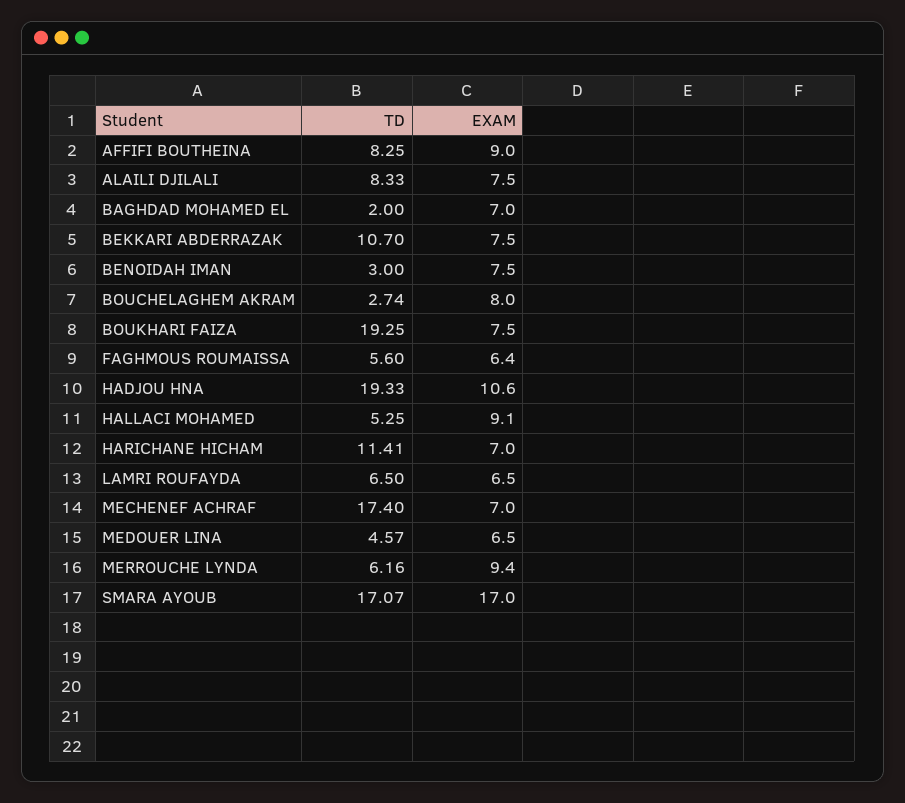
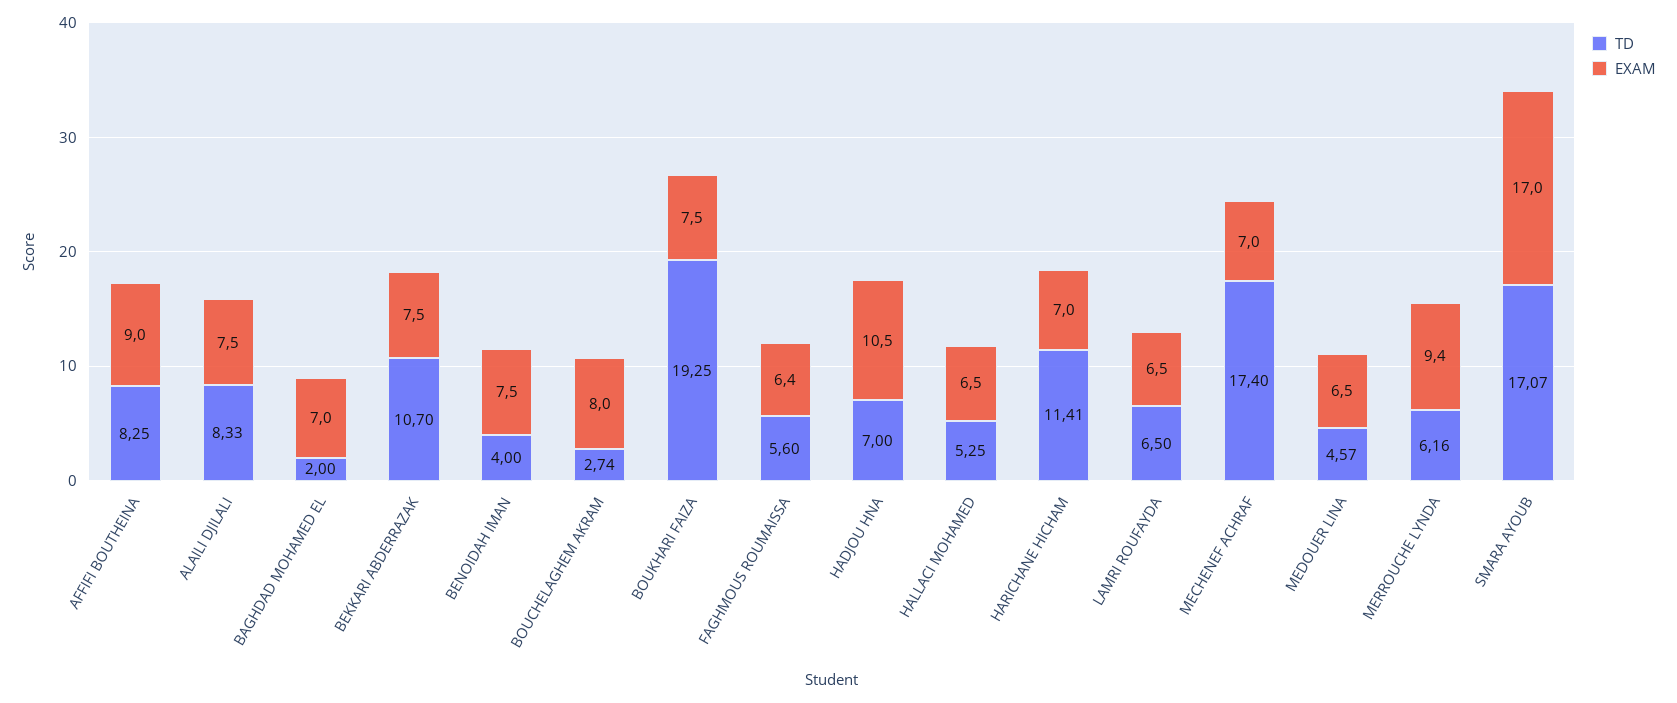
  {
    "TD": {
      "AFFIFI BOUTHEINA": 8.25,
      "ALAILI DJILALI": 8.33,
      "BAGHDAD MOHAMED EL": 2,
      "BEKKARI ABDERRAZAK": 10.7,
-     "BENOIDAH IMAN": 3,
+     "BENOIDAH IMAN": 4,
      "BOUCHELAGHEM AKRAM": 2.74,
      "BOUKHARI FAIZA": 19.25,
      "FAGHMOUS ROUMAISSA": 5.6,
-     "HADJOU HNA": 19.33,
+     "HADJOU HNA": 7,
      "HALLACI MOHAMED": 5.25,
      "HARICHANE HICHAM": 11.41,
      "LAMRI ROUFAYDA": 6.5,
      "MECHENEF ACHRAF": 17.4,
      "MEDOUER LINA": 4.57,
      "MERROUCHE LYNDA": 6.16,
      "SMARA AYOUB": 17.07
    },
    "EXAM": {
      "AFFIFI BOUTHEINA": 9,
      "ALAILI DJILALI": 7.5,
      "BAGHDAD MOHAMED EL": 7,
      "BEKKARI ABDERRAZAK": 7.5,
      "BENOIDAH IMAN": 7.5,
      "BOUCHELAGHEM AKRAM": 8,
      "BOUKHARI FAIZA": 7.5,
      "FAGHMOUS ROUMAISSA": 6.4,
-     "HADJOU HNA": 10.6,
+     "HADJOU HNA": 10.5,
-     "HALLACI MOHAMED": 9.1,
+     "HALLACI MOHAMED": 6.5,
      "HARICHANE HICHAM": 7,
      "LAMRI ROUFAYDA": 6.5,
      "MECHENEF ACHRAF": 7,
      "MEDOUER LINA": 6.5,
      "MERROUCHE LYNDA": 9.4,
      "SMARA AYOUB": 17
    }
  }

